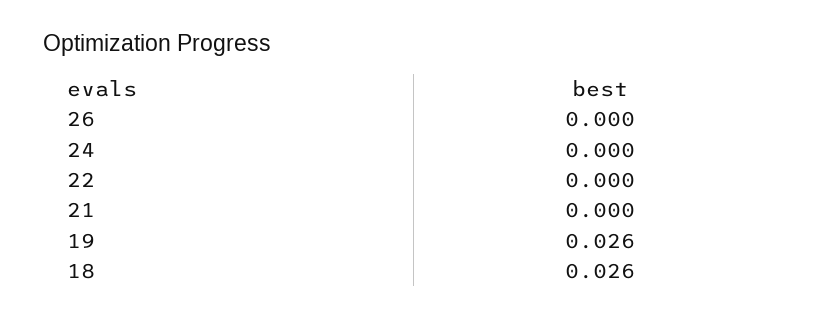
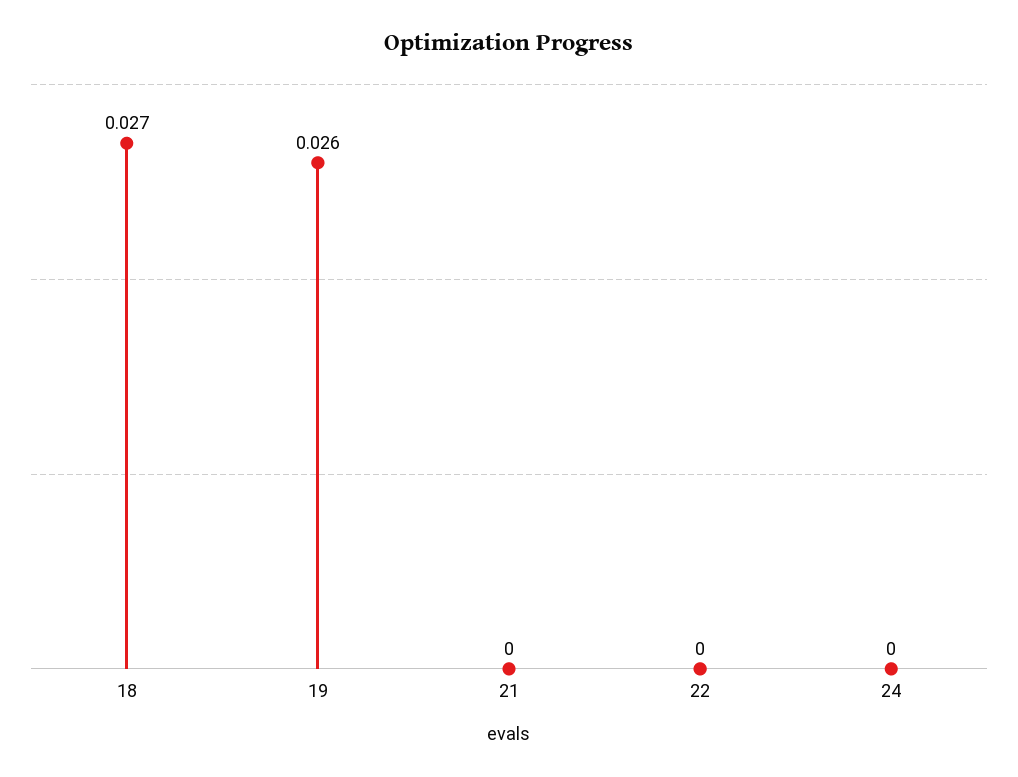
  {
-   "26": 0,
    "24": 0,
    "22": 0,
    "21": 0,
    "19": 0.026,
-   "18": 0.026
+   "18": 0.027
  }

